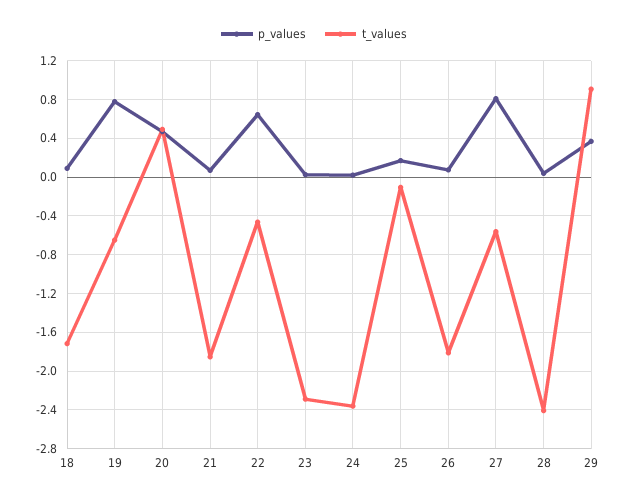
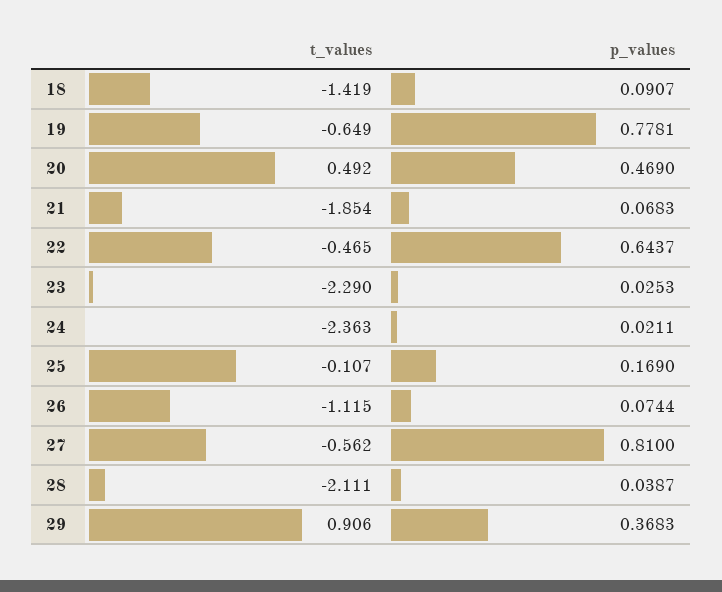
  {
    "p_values": {
      "18": 0.0907,
      "19": 0.7781,
      "20": 0.469,
      "21": 0.0683,
      "22": 0.6437,
      "23": 0.0253,
      "24": 0.0211,
      "25": 0.169,
      "26": 0.0744,
      "27": 0.81,
      "28": 0.0387,
      "29": 0.3683
    },
    "t_values": {
-     "18": -1.7,
+     "18": -1.419,
      "19": -0.649,
      "20": 0.492,
      "21": -1.854,
      "22": -0.465,
      "23": -2.29,
      "24": -2.363,
      "25": -0.107,
-     "26": -1.8,
+     "26": -1.115,
      "27": -0.562,
-     "28": -2.4,
+     "28": -2.111,
      "29": 0.906
    }
  }

